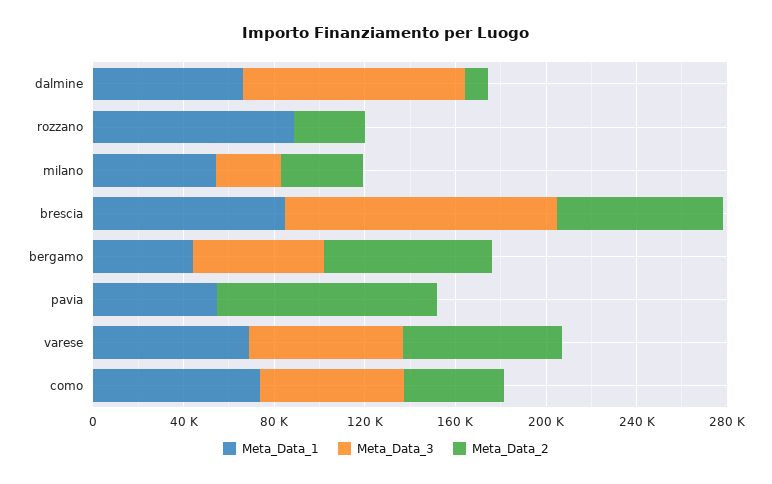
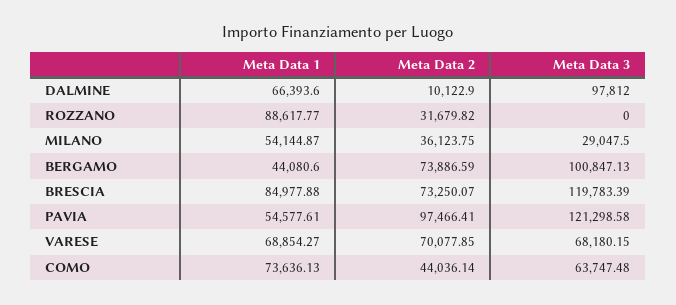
  {
    "Meta_Data_1": {
      "dalmine": 66393.6,
      "rozzano": 88617.77,
      "milano": 54144.87,
      "brescia": 84977.88,
      "bergamo": 44080.6,
      "pavia": 54577.61,
      "varese": 68854.27,
      "como": 73636.13
    },
    "Meta_Data_3": {
      "dalmine": 97812,
      "rozzano": 0,
      "milano": 29047.5,
      "brescia": 119783.39,
-     "bergamo": 60000,
+     "bergamo": 100847.13,
-     "pavia": 0,
+     "pavia": 121298.58,
      "varese": 68180.15,
      "como": 63747.48
    },
    "Meta_Data_2": {
      "dalmine": 10122.9,
      "rozzano": 31679.82,
      "milano": 36123.75,
      "brescia": 73250.07,
      "bergamo": 73886.59,
      "pavia": 97466.41,
      "varese": 70077.85,
      "como": 44036.14
    }
  }

